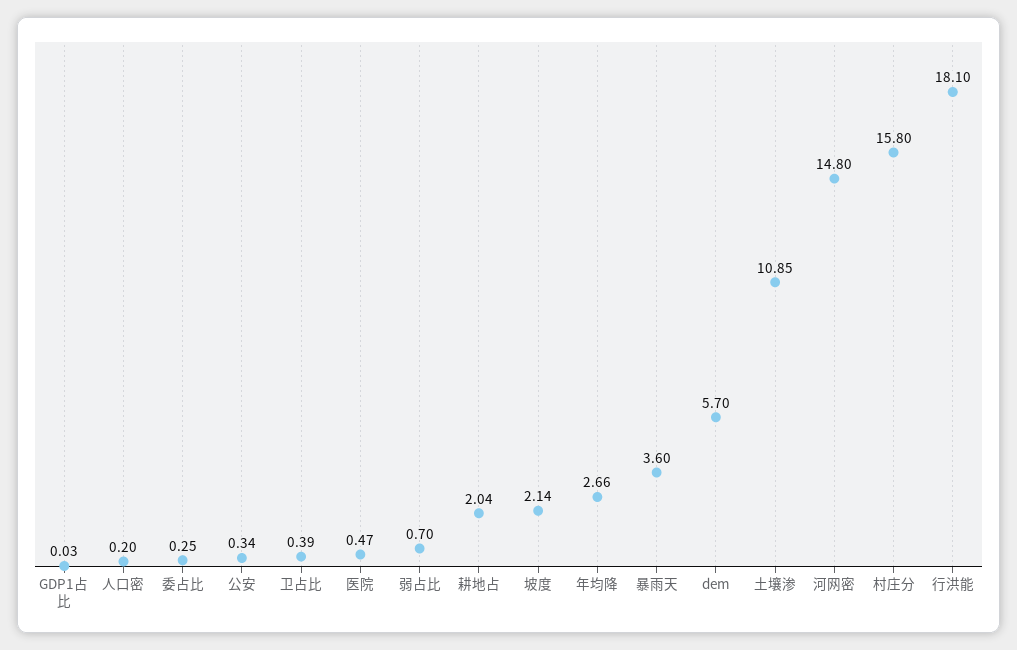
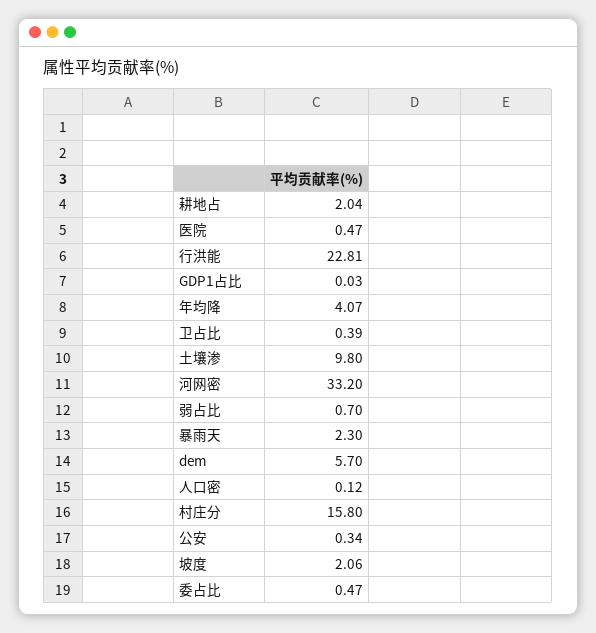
  {
    "GDP1占比": 0.03,
-   "人口密": 0.2,
+   "人口密": 0.12,
-   "委占比": 0.25,
+   "委占比": 0.47,
    "公安": 0.34,
    "卫占比": 0.39,
    "医院": 0.47,
    "弱占比": 0.7,
    "耕地占": 2.04,
-   "坡度": 2.14,
+   "坡度": 2.06,
-   "年均降": 2.66,
+   "年均降": 4.07,
-   "暴雨天": 3.6,
+   "暴雨天": 2.3,
    "dem": 5.7,
-   "土壤渗": 10.85,
+   "土壤渗": 9.8,
-   "河网密": 14.8,
+   "河网密": 33.2,
    "村庄分": 15.8,
-   "行洪能": 18.1
+   "行洪能": 22.81
  }

